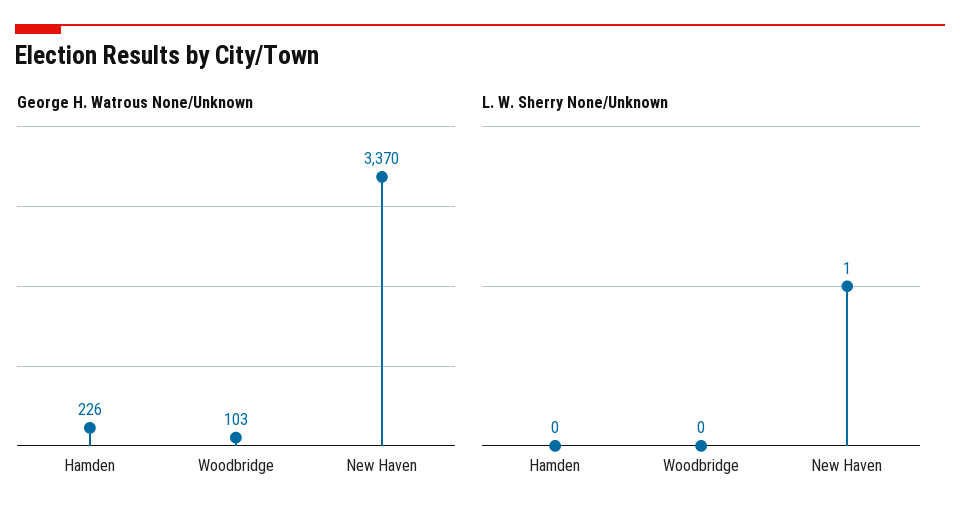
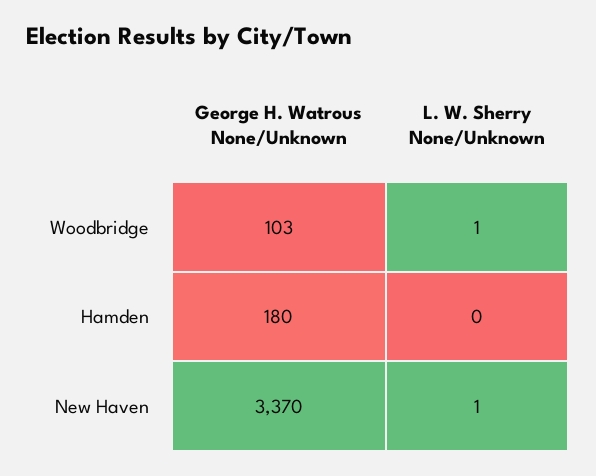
  {
    "George H. Watrous None/Unknown": {
-     "Hamden": 226,
+     "Hamden": 180,
      "Woodbridge": 103,
      "New Haven": 3370
    },
    "L. W. Sherry None/Unknown": {
      "Hamden": 0,
-     "Woodbridge": 0,
+     "Woodbridge": 1,
      "New Haven": 1
    }
  }

